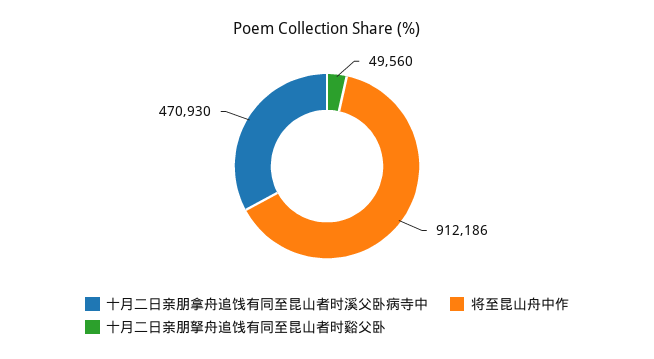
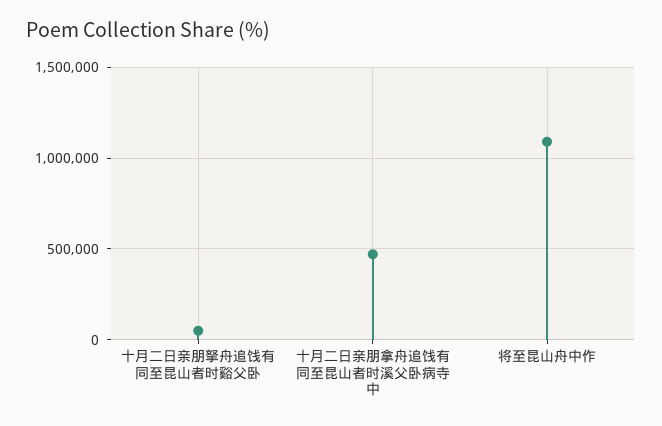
  {
    "十月二日亲朋拿舟追饯有同至昆山者时溪父卧病寺中": 470930,
-   "将至昆山舟中作": 912186,
+   "将至昆山舟中作": 1100000,
    "十月二日亲朋拏舟追饯有同至昆山者时谿父卧": 49560
  }

